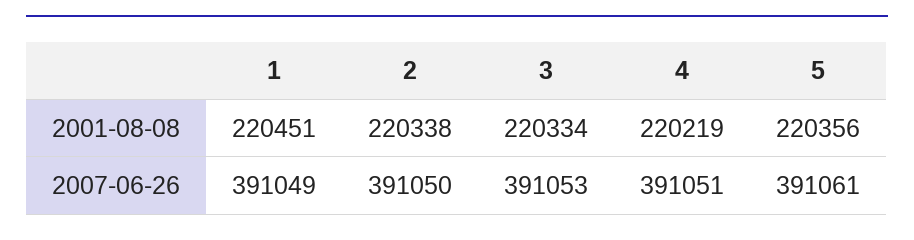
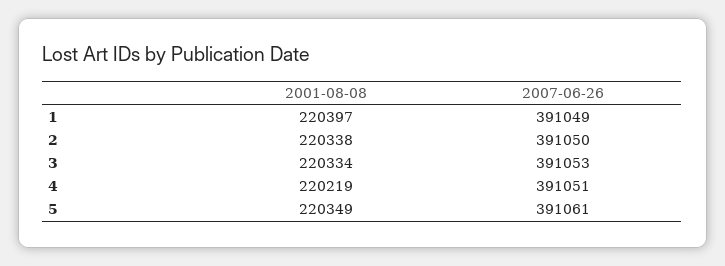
  {
    "1": {
-     "2001-08-08": 220451,
+     "2001-08-08": 220397,
      "2007-06-26": 391049
    },
    "2": {
      "2001-08-08": 220338,
      "2007-06-26": 391050
    },
    "3": {
      "2001-08-08": 220334,
      "2007-06-26": 391053
    },
    "4": {
      "2001-08-08": 220219,
      "2007-06-26": 391051
    },
    "5": {
-     "2001-08-08": 220356,
+     "2001-08-08": 220349,
      "2007-06-26": 391061
    }
  }

